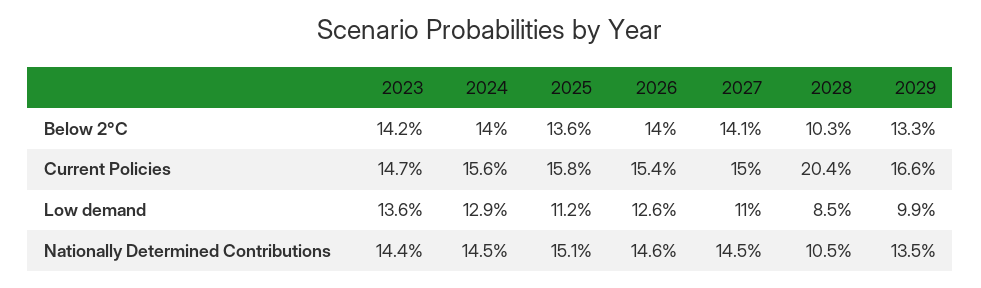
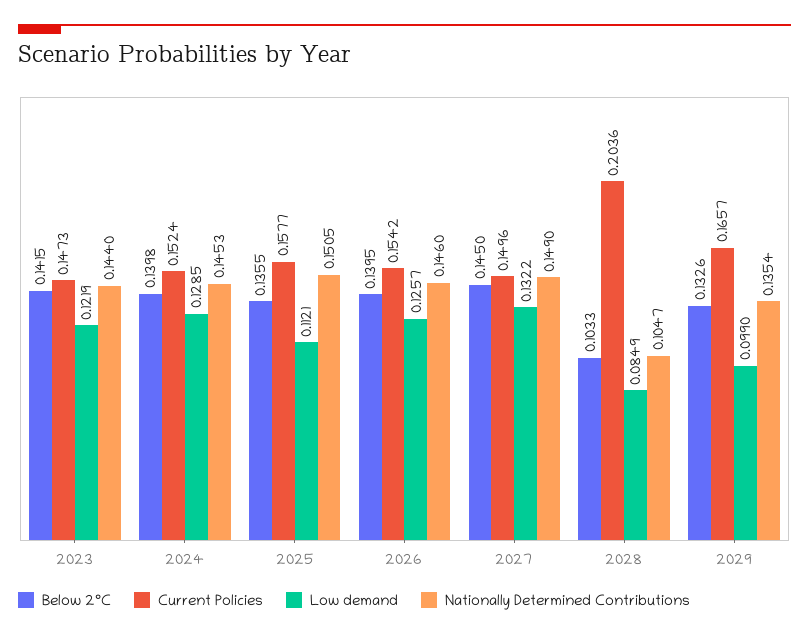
  {
    "Below 2°C": {
      "2023": 0.1415,
      "2024": 0.1398,
      "2025": 0.1355,
      "2026": 0.1395,
-     "2027": 0.141,
+     "2027": 0.145,
      "2028": 0.1033,
      "2029": 0.1326
    },
    "Current Policies": {
      "2023": 0.1473,
-     "2024": 0.156,
+     "2024": 0.1524,
      "2025": 0.1577,
      "2026": 0.1542,
      "2027": 0.1496,
      "2028": 0.2036,
      "2029": 0.1657
    },
    "Low demand": {
-     "2023": 0.136,
+     "2023": 0.1219,
      "2024": 0.1285,
      "2025": 0.1121,
      "2026": 0.1257,
-     "2027": 0.11,
+     "2027": 0.1322,
      "2028": 0.0849,
      "2029": 0.099
    },
    "Nationally Determined Contributions": {
      "2023": 0.144,
      "2024": 0.1453,
      "2025": 0.1505,
      "2026": 0.146,
-     "2027": 0.145,
+     "2027": 0.149,
      "2028": 0.1047,
      "2029": 0.1354
    }
  }

